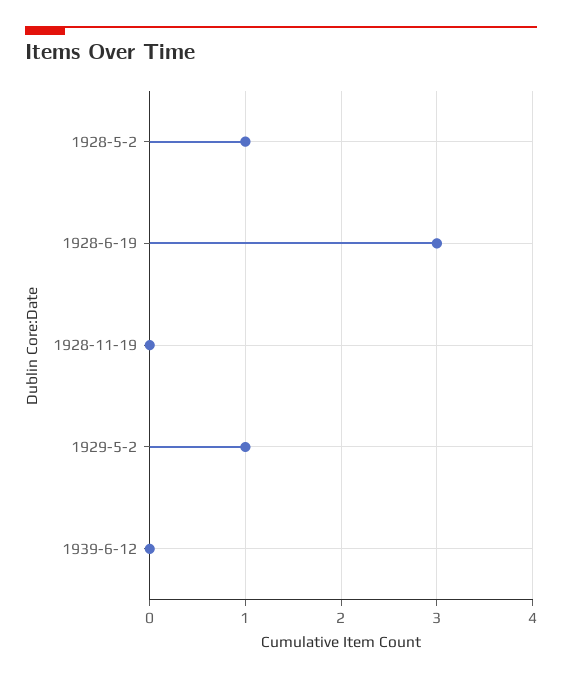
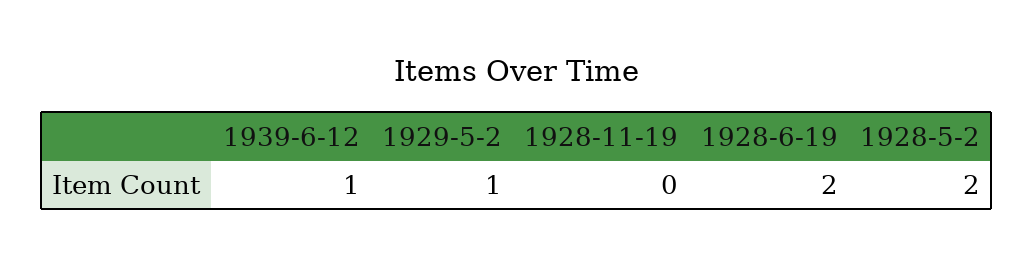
  {
-   "1928-5-2": 1,
+   "1928-5-2": 2,
-   "1928-6-19": 3,
+   "1928-6-19": 2,
    "1928-11-19": 0,
    "1929-5-2": 1,
-   "1939-6-12": 0
+   "1939-6-12": 1
  }

